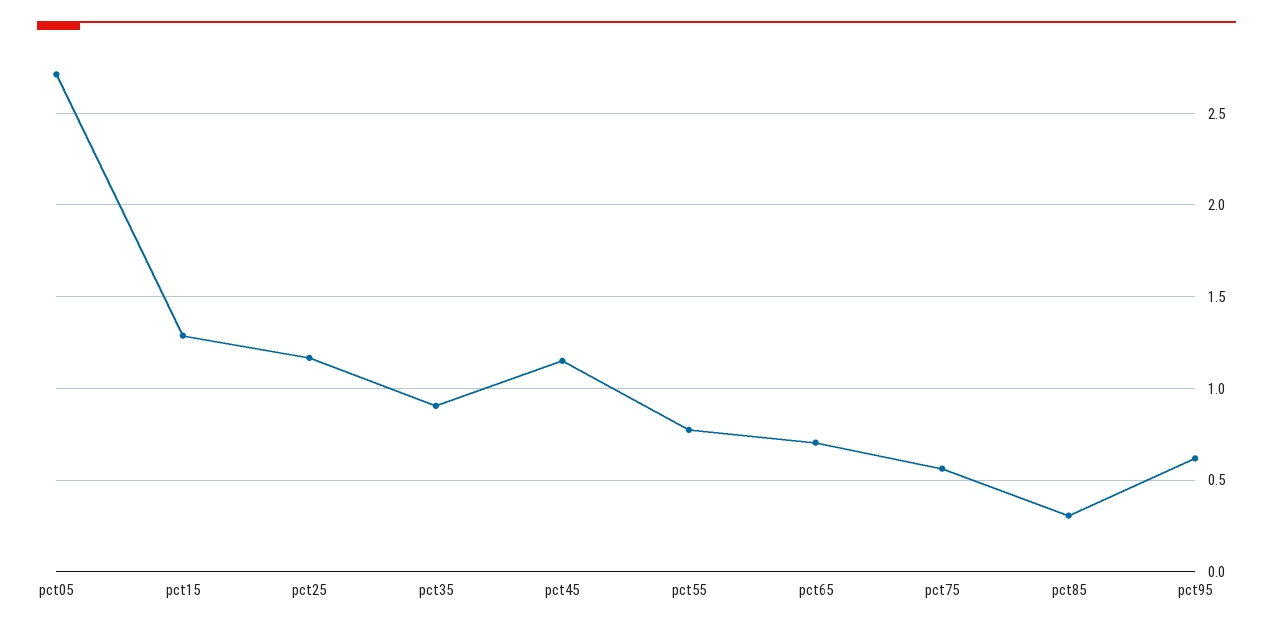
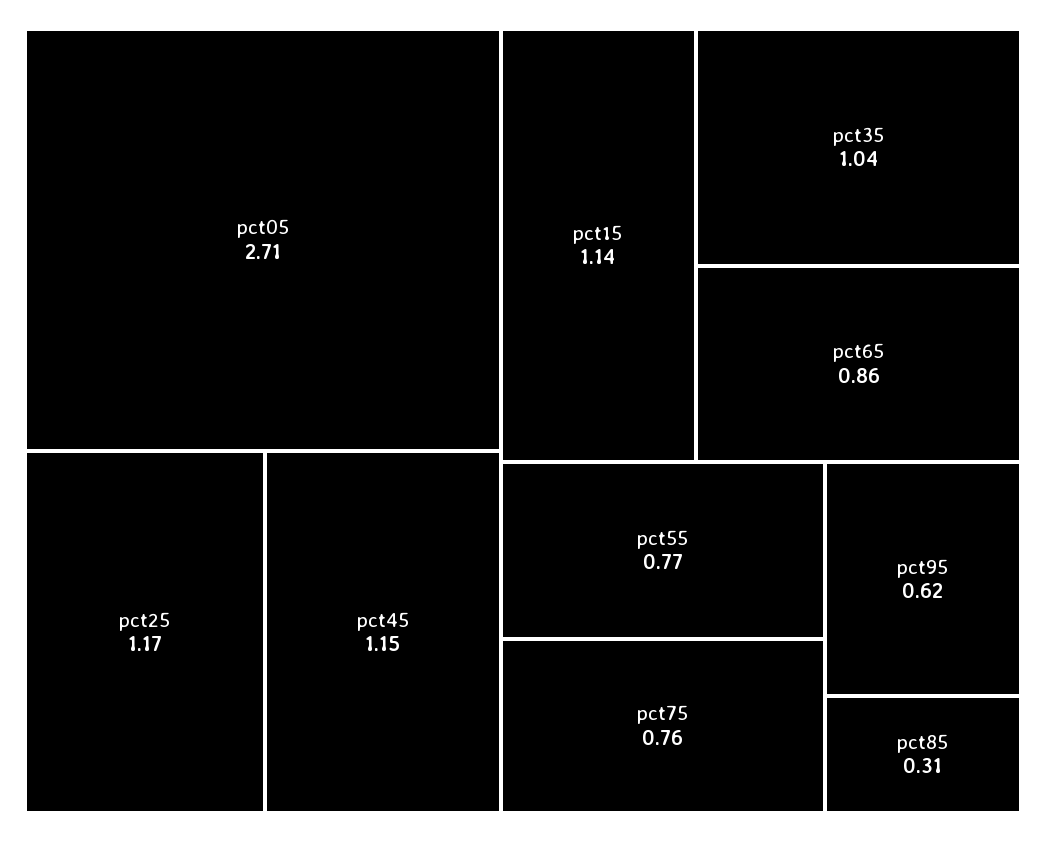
  {
    "pct05": 2.71,
-   "pct15": 1.3,
+   "pct15": 1.14,
    "pct25": 1.17,
-   "pct35": 0.9,
+   "pct35": 1.04,
    "pct45": 1.15,
    "pct55": 0.77,
-   "pct65": 0.7,
+   "pct65": 0.86,
-   "pct75": 0.55,
+   "pct75": 0.76,
    "pct85": 0.31,
    "pct95": 0.62
  }

